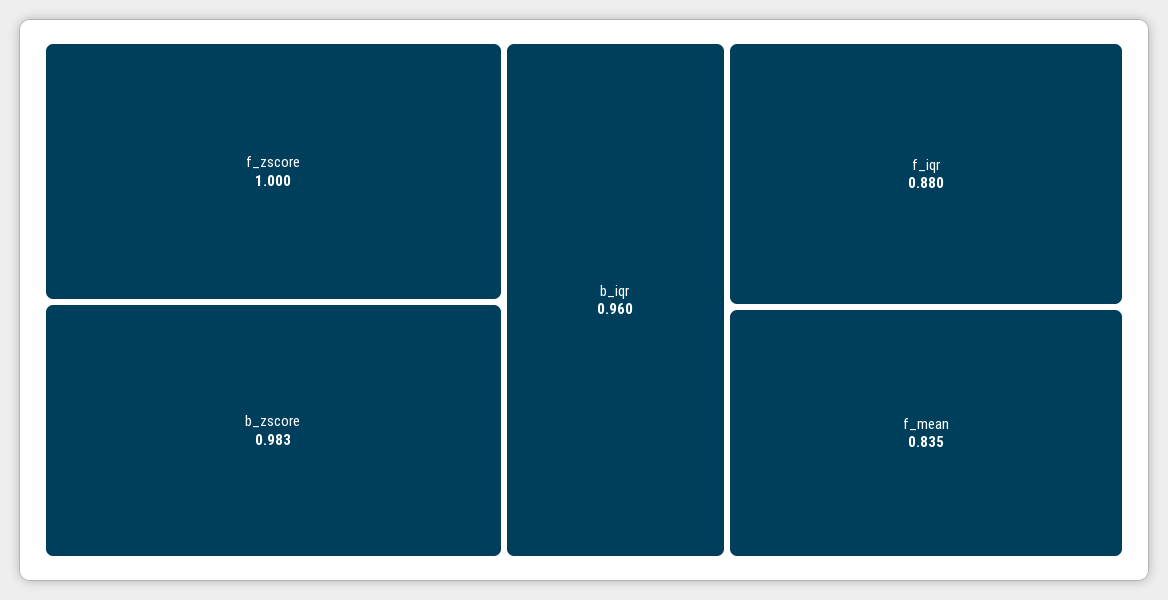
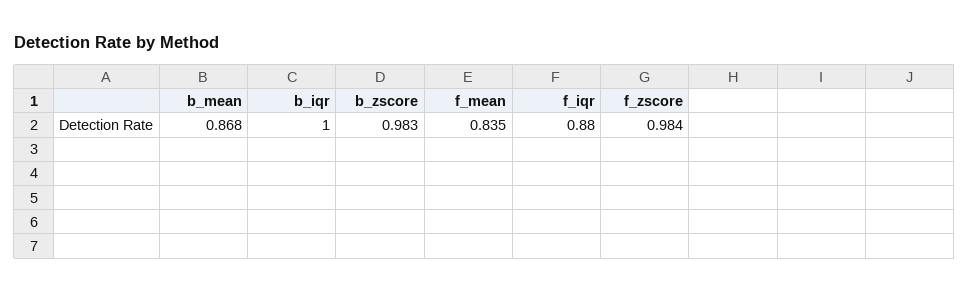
  {
-   "f_zscore": 1,
+   "f_zscore": 0.984,
    "b_zscore": 0.983,
-   "b_iqr": 0.96,
+   "b_iqr": 1,
    "f_iqr": 0.88,
-   "f_mean": 0.835
+   "f_mean": 0.835,
+   "b_mean": 0.868
  }

